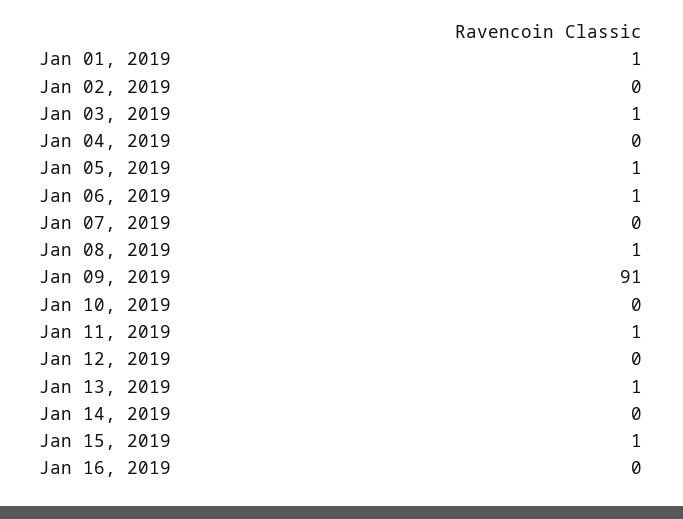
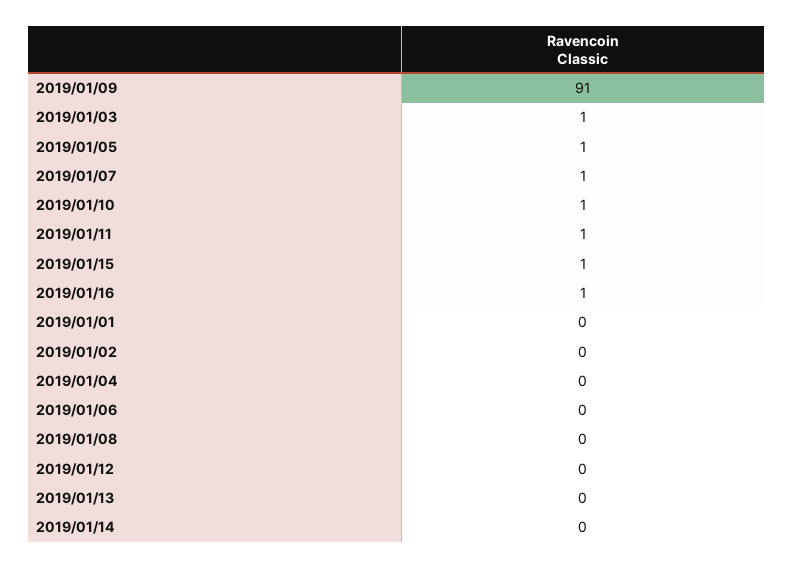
  {
-   "Jan 01, 2019": 1,
+   "Jan 01, 2019": 0,
    "Jan 02, 2019": 0,
    "Jan 03, 2019": 1,
    "Jan 04, 2019": 0,
    "Jan 05, 2019": 1,
-   "Jan 06, 2019": 1,
+   "Jan 06, 2019": 0,
-   "Jan 07, 2019": 0,
+   "Jan 07, 2019": 1,
-   "Jan 08, 2019": 1,
+   "Jan 08, 2019": 0,
    "Jan 09, 2019": 91,
-   "Jan 10, 2019": 0,
+   "Jan 10, 2019": 1,
    "Jan 11, 2019": 1,
    "Jan 12, 2019": 0,
-   "Jan 13, 2019": 1,
+   "Jan 13, 2019": 0,
    "Jan 14, 2019": 0,
    "Jan 15, 2019": 1,
-   "Jan 16, 2019": 0
+   "Jan 16, 2019": 1
  }

